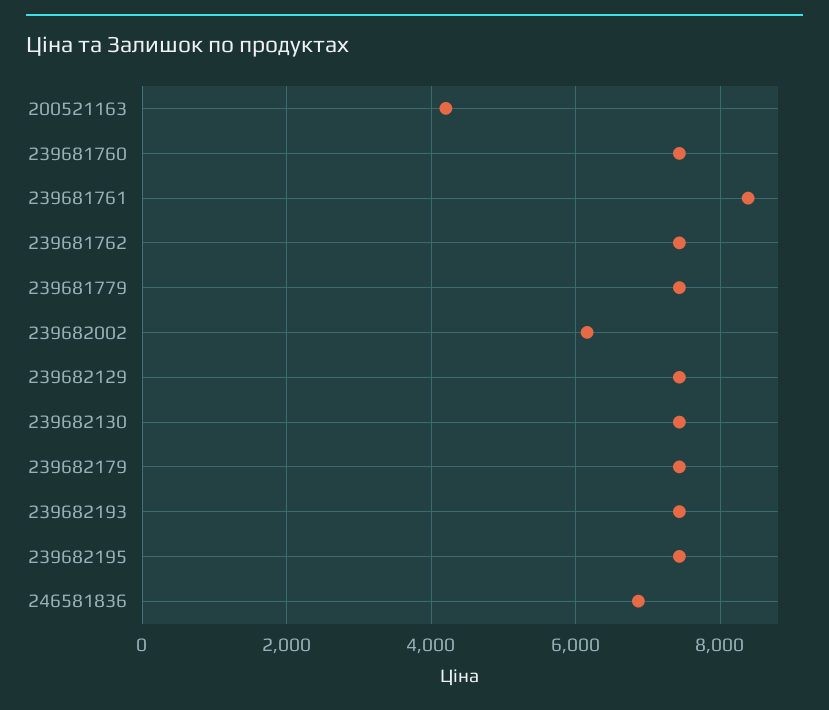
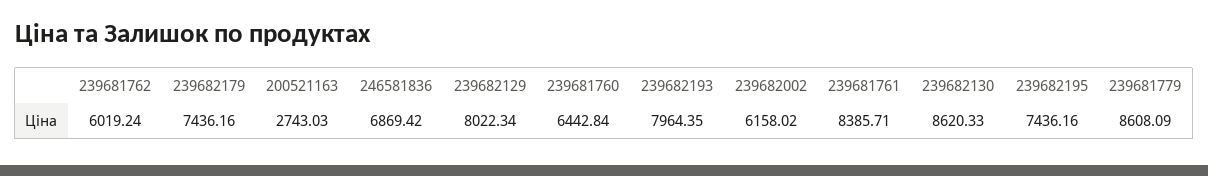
  {
-   "200521163": 4200,
+   "200521163": 2743.03,
-   "239681760": 7400,
+   "239681760": 6442.84,
    "239681761": 8385.71,
-   "239681762": 7400,
+   "239681762": 6019.24,
-   "239681779": 7400,
+   "239681779": 8608.09,
    "239682002": 6158.02,
-   "239682129": 7400,
+   "239682129": 8022.34,
-   "239682130": 7400,
+   "239682130": 8620.33,
    "239682179": 7436.16,
-   "239682193": 7400,
+   "239682193": 7964.35,
    "239682195": 7436.16,
    "246581836": 6869.42
  }

